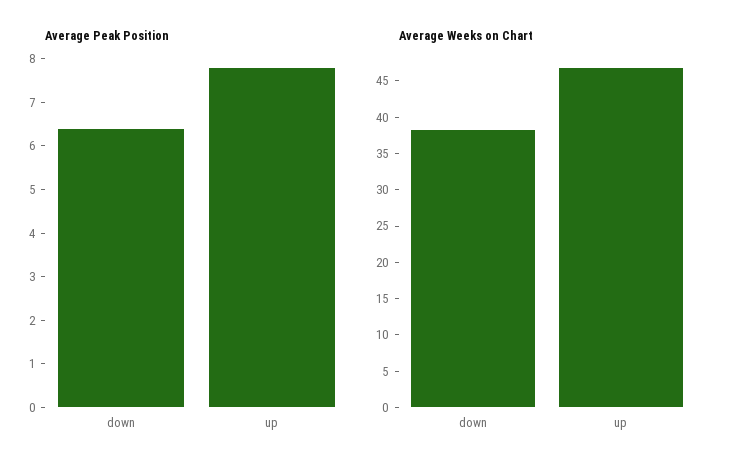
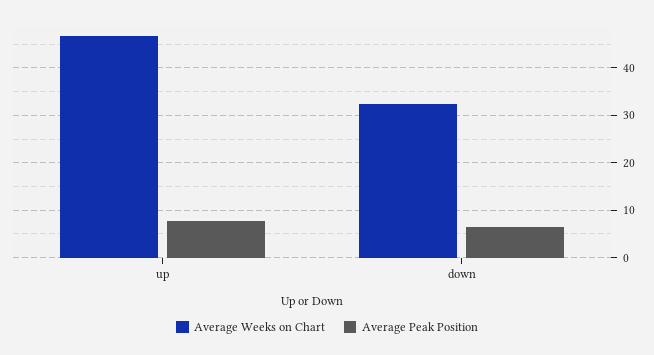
  {
    "Average Peak Position": {
      "down": 6.5,
      "up": 8
    },
    "Average Weeks on Chart": {
-     "down": 37.5,
+     "down": 32,
      "up": 46
    }
  }

